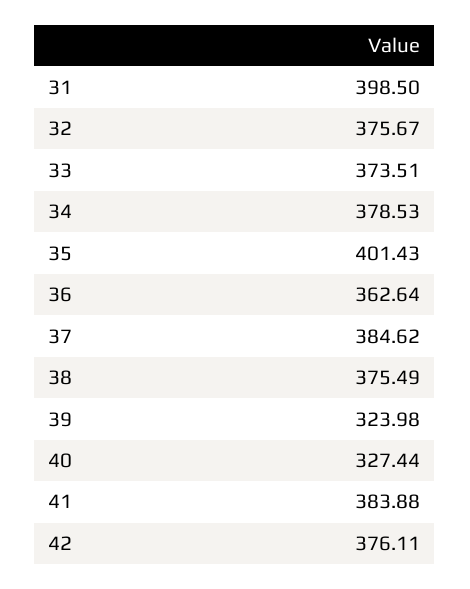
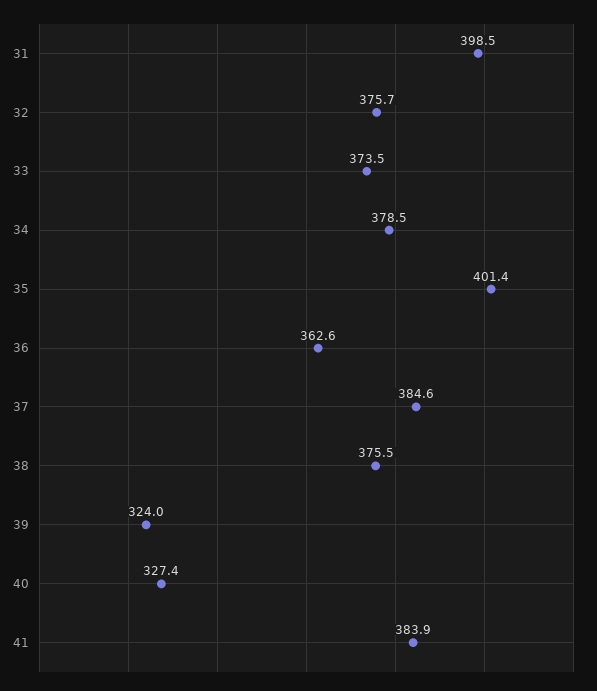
  {
    "31": 398.5,
    "32": 375.67,
    "33": 373.51,
    "34": 378.53,
    "35": 401.43,
    "36": 362.64,
    "37": 384.62,
    "38": 375.49,
    "39": 323.98,
    "40": 327.44,
-   "41": 383.88,
+   "41": 383.88
-   "42": 376.11
  }

